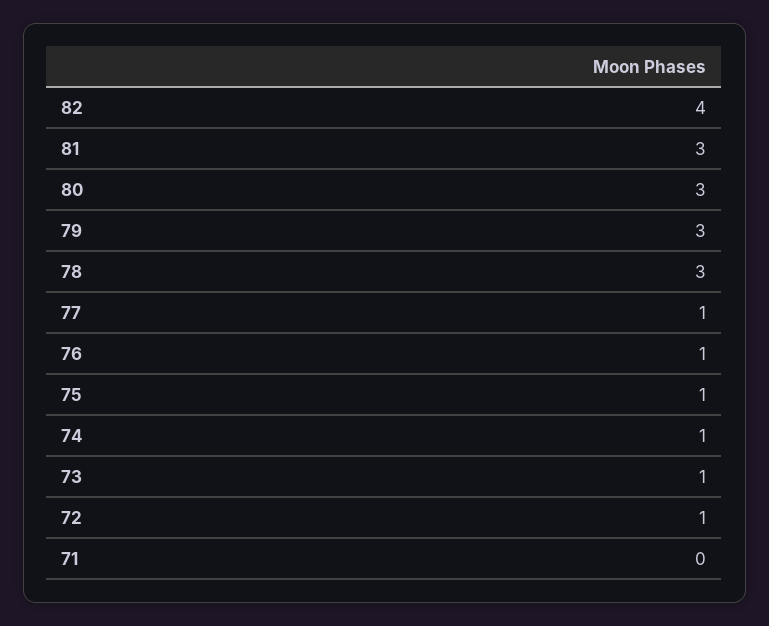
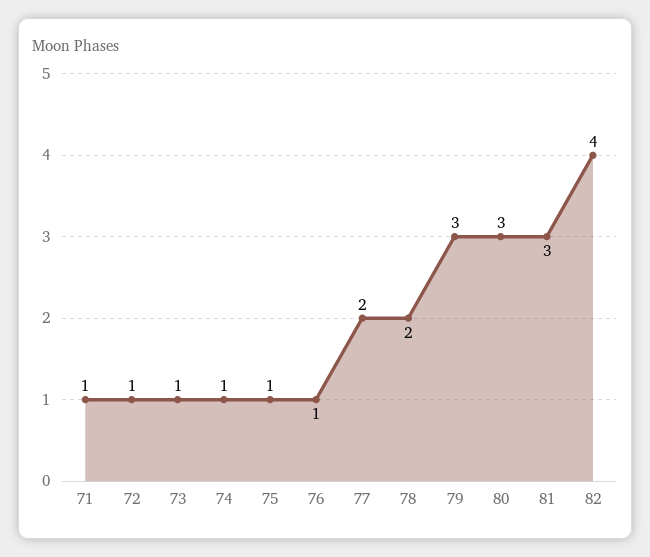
  {
    "82": 4,
    "81": 3,
    "80": 3,
    "79": 3,
-   "78": 3,
+   "78": 2,
-   "77": 1,
+   "77": 2,
    "76": 1,
    "75": 1,
    "74": 1,
    "73": 1,
    "72": 1,
-   "71": 0
+   "71": 1
  }

